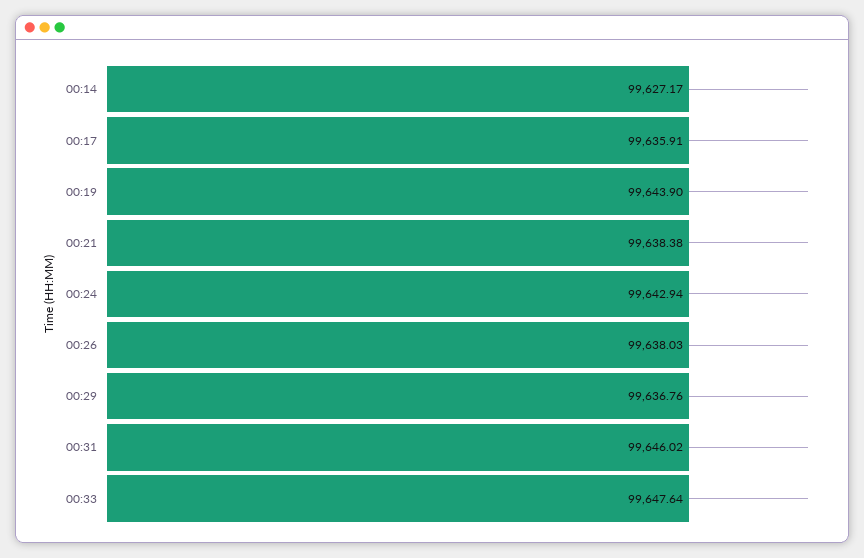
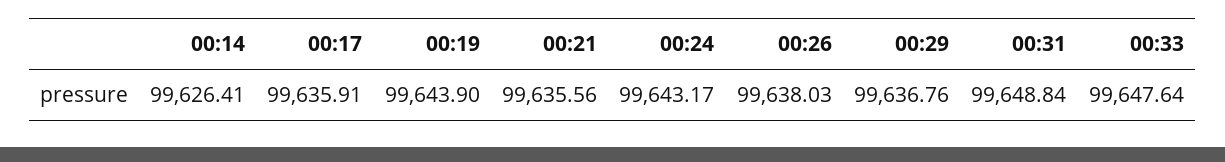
  {
-   "00:14": 99627.17,
+   "00:14": 99626.41,
    "00:17": 99635.91,
    "00:19": 99643.9,
-   "00:21": 99638.38,
+   "00:21": 99635.56,
-   "00:24": 99642.94,
+   "00:24": 99643.17,
    "00:26": 99638.03,
    "00:29": 99636.76,
-   "00:31": 99646.02,
+   "00:31": 99648.84,
    "00:33": 99647.64
  }

